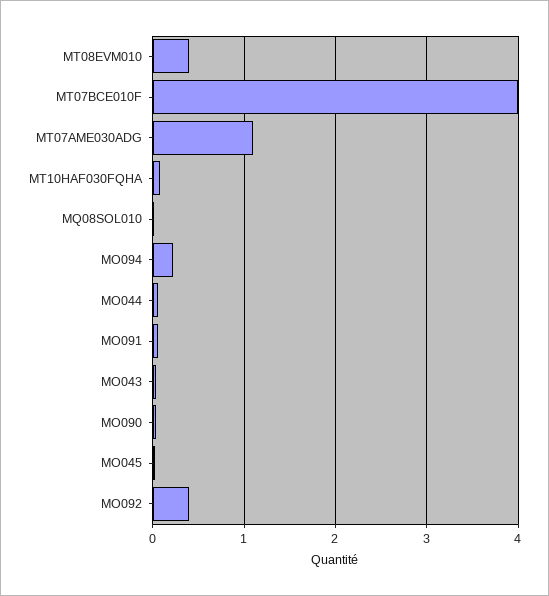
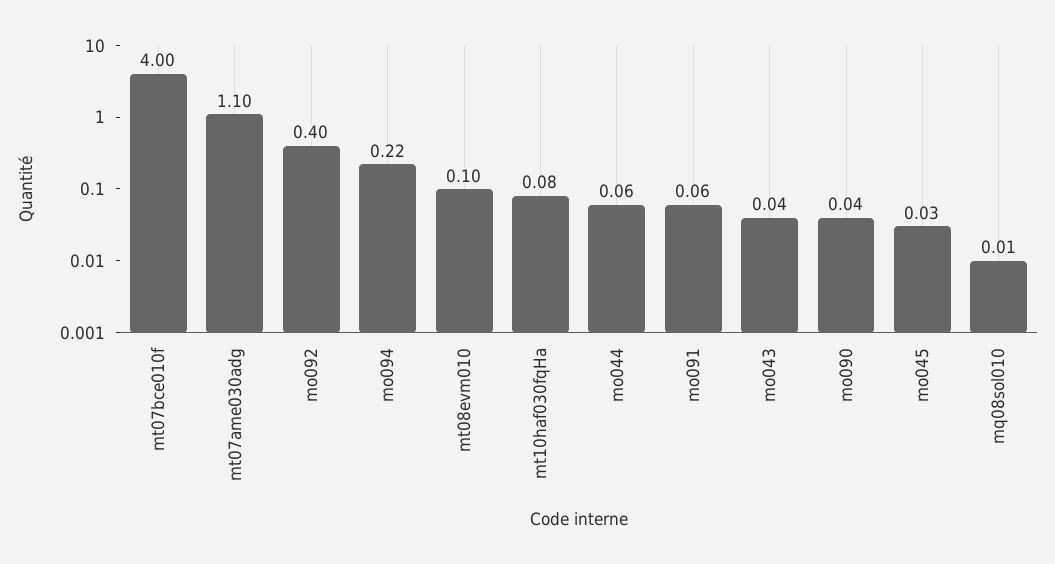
  {
-   "MT08EVM010": 0.4,
+   "MT08EVM010": 0.1,
    "MT07BCE010F": 4,
    "MT07AME030ADG": 1.1,
    "MT10HAF030FQHA": 0.08,
    "MQ08SOL010": 0.01,
    "MO094": 0.22,
    "MO044": 0.06,
    "MO091": 0.06,
    "MO043": 0.04,
    "MO090": 0.04,
    "MO045": 0.03,
    "MO092": 0.4
  }

